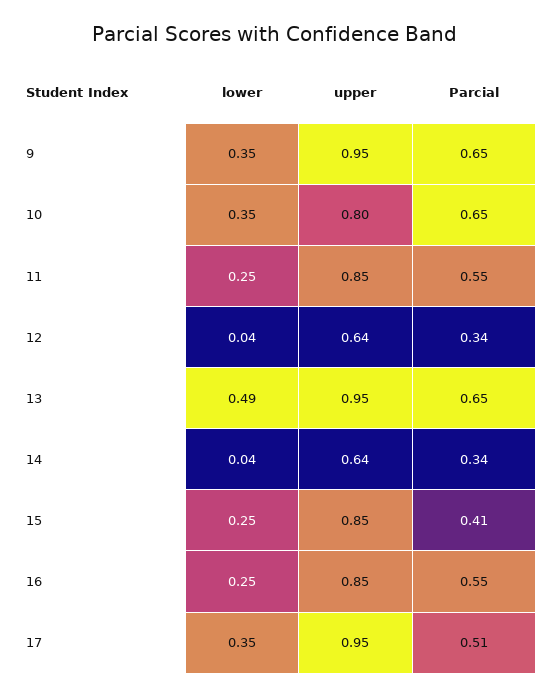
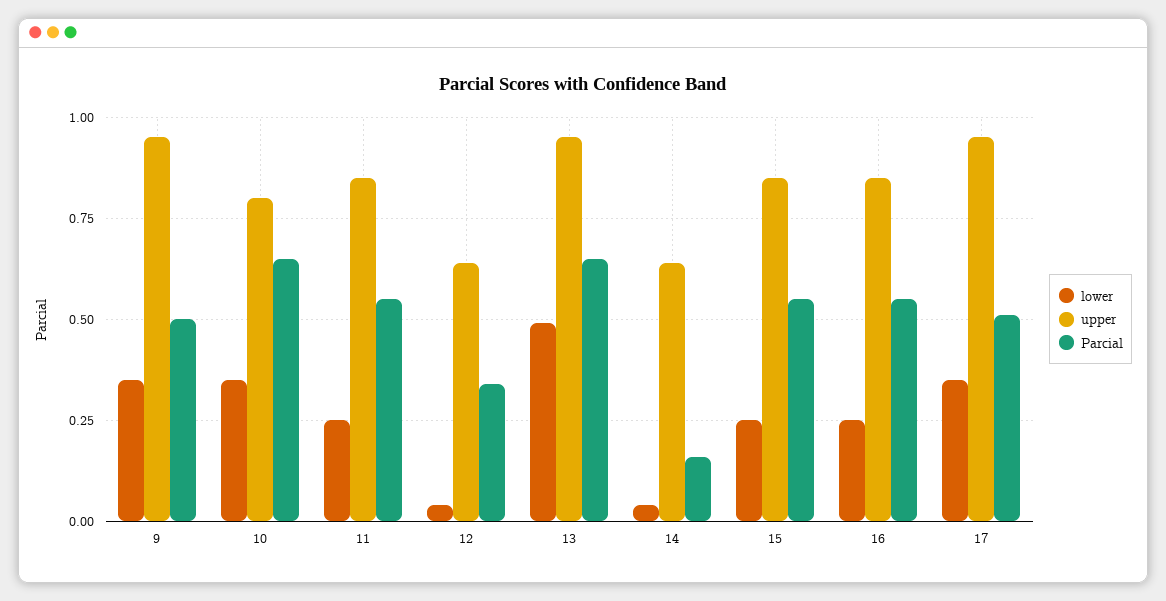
  {
    "lower": {
      "9": 0.35,
      "10": 0.35,
      "11": 0.25,
      "12": 0.04,
      "13": 0.49,
      "14": 0.04,
      "15": 0.25,
      "16": 0.25,
      "17": 0.35
    },
    "upper": {
      "9": 0.95,
      "10": 0.8,
      "11": 0.85,
      "12": 0.64,
      "13": 0.95,
      "14": 0.64,
      "15": 0.85,
      "16": 0.85,
      "17": 0.95
    },
    "Parcial": {
-     "9": 0.65,
+     "9": 0.5,
      "10": 0.65,
      "11": 0.55,
      "12": 0.34,
      "13": 0.65,
-     "14": 0.34,
+     "14": 0.15,
-     "15": 0.41,
+     "15": 0.55,
      "16": 0.55,
      "17": 0.51
    }
  }

